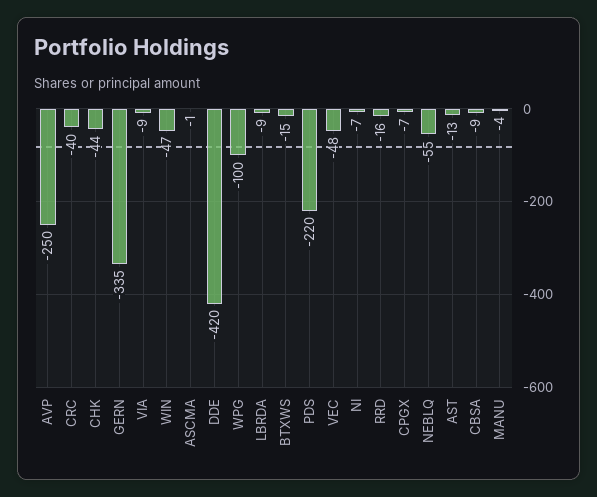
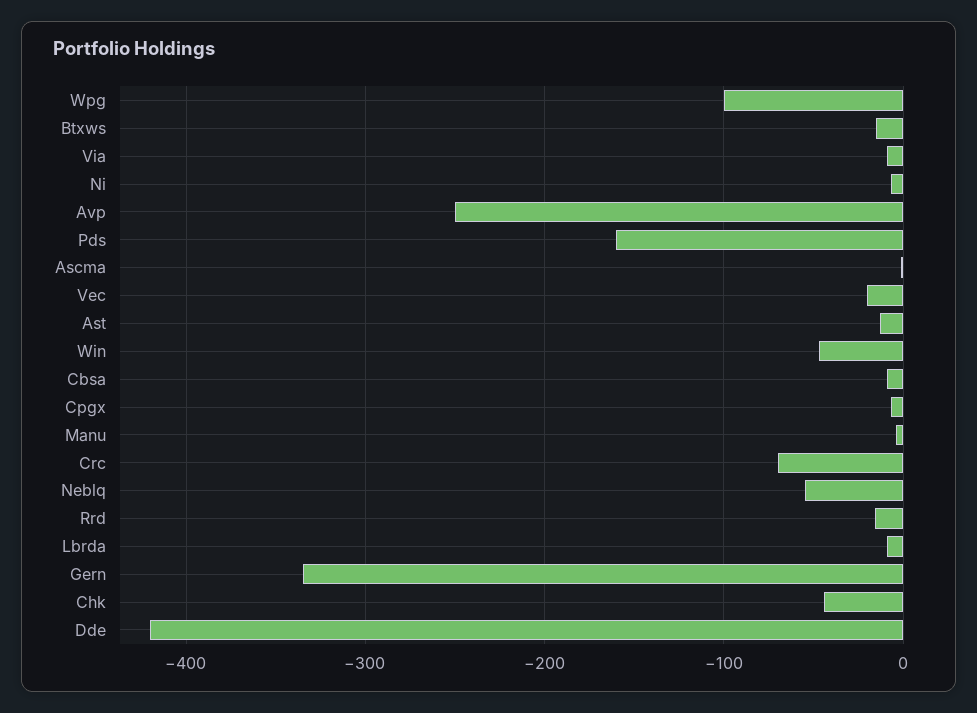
  {
    "AVP": -250,
-   "CRC": -40,
+   "CRC": -70,
    "CHK": -44,
    "GERN": -335,
    "VIA": -9,
    "WIN": -47,
    "ASCMA": -1,
    "DDE": -420,
    "WPG": -100,
    "LBRDA": -9,
    "BTXWS": -15,
-   "PDS": -220,
+   "PDS": -160,
-   "VEC": -48,
+   "VEC": -20,
    "NI": -7,
    "RRD": -16,
    "CPGX": -7,
    "NEBLQ": -55,
    "AST": -13,
    "CBSA": -9,
    "MANU": -4
  }

